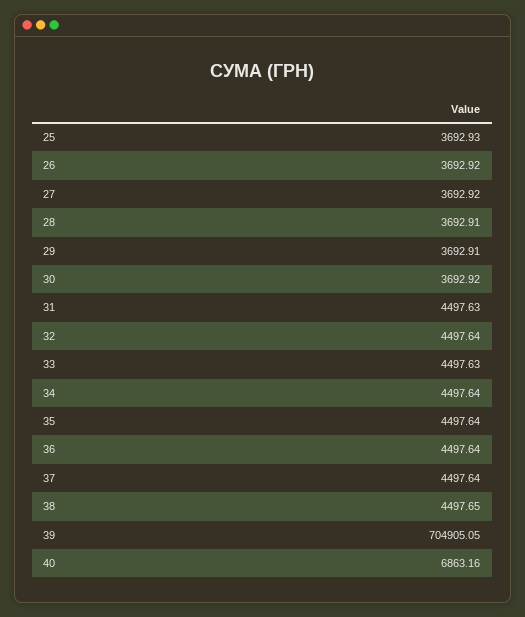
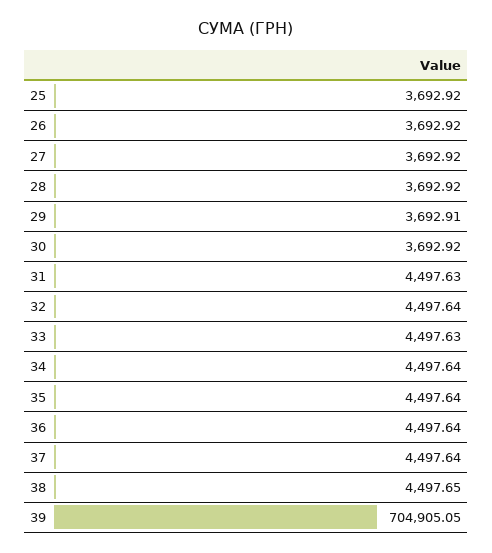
  {
-   "25": 3692.93,
+   "25": 3692.92,
    "26": 3692.92,
    "27": 3692.92,
-   "28": 3692.91,
+   "28": 3692.92,
    "29": 3692.91,
    "30": 3692.92,
    "31": 4497.63,
    "32": 4497.64,
    "33": 4497.63,
    "34": 4497.64,
    "35": 4497.64,
    "36": 4497.64,
    "37": 4497.64,
    "38": 4497.65,
-   "39": 704905.05,
+   "39": 704905.05
-   "40": 6863.16
  }

